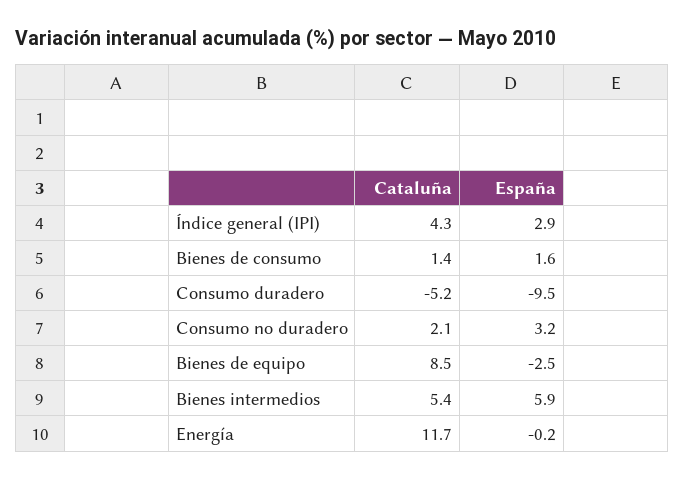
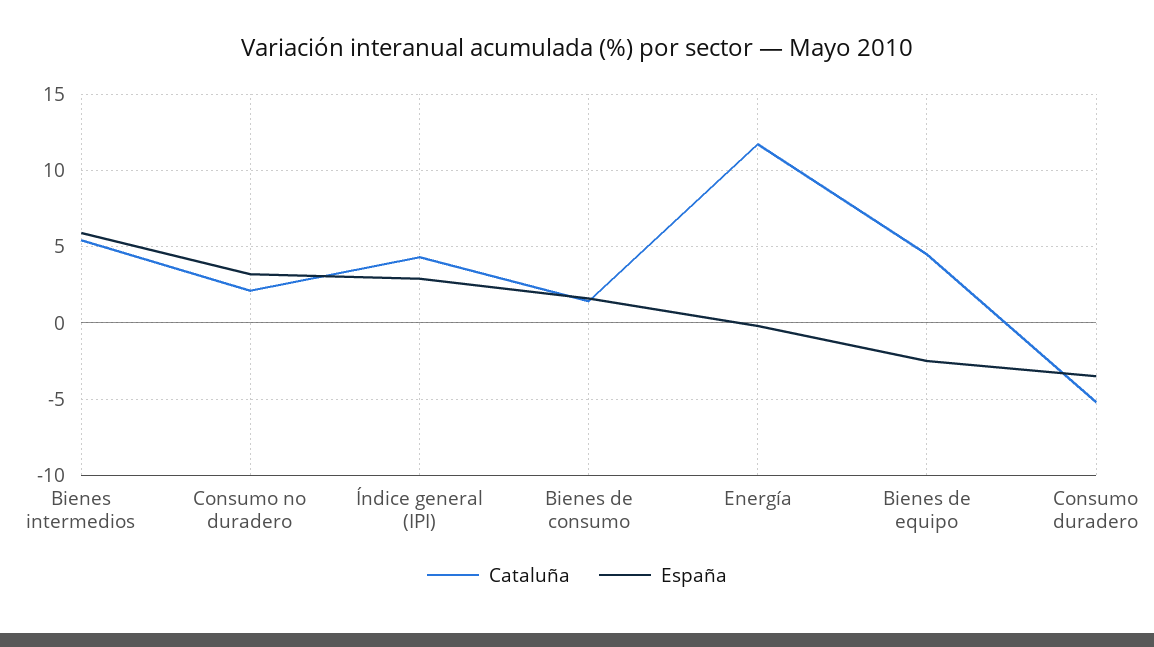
  {
    "Cataluña": {
      "Índice general (IPI)": 4.3,
      "Bienes de consumo": 1.4,
      "Consumo duradero": -5.2,
      "Consumo no duradero": 2.1,
-     "Bienes de equipo": 8.5,
+     "Bienes de equipo": 4.5,
      "Bienes intermedios": 5.4,
      "Energía": 11.7
    },
    "España": {
      "Índice general (IPI)": 2.9,
      "Bienes de consumo": 1.6,
-     "Consumo duradero": -9.5,
+     "Consumo duradero": -3.5,
      "Consumo no duradero": 3.2,
      "Bienes de equipo": -2.5,
      "Bienes intermedios": 5.9,
      "Energía": -0.2
    }
  }

